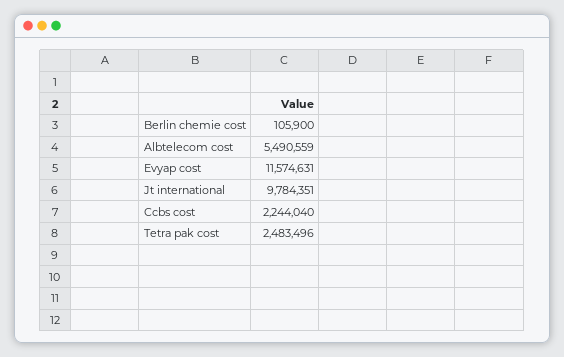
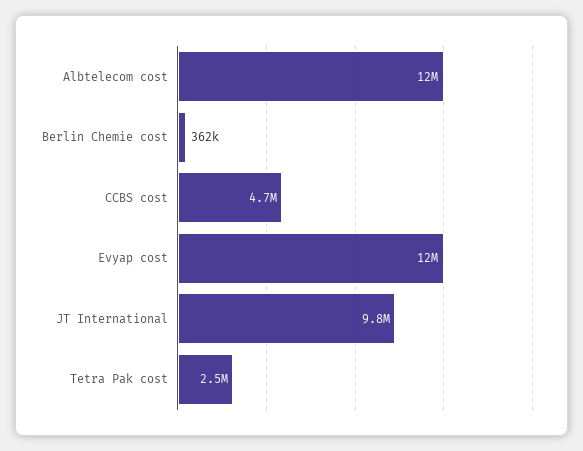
  {
-   "Berlin chemie cost": 105900,
+   "Berlin chemie cost": 362000,
-   "Albtelecom cost": 5490559,
+   "Albtelecom cost": 12000000,
    "Evyap cost": 11574631,
    "Jt international": 9784351,
-   "Ccbs cost": 2244040,
+   "Ccbs cost": 4700000,
    "Tetra pak cost": 2483496
  }

